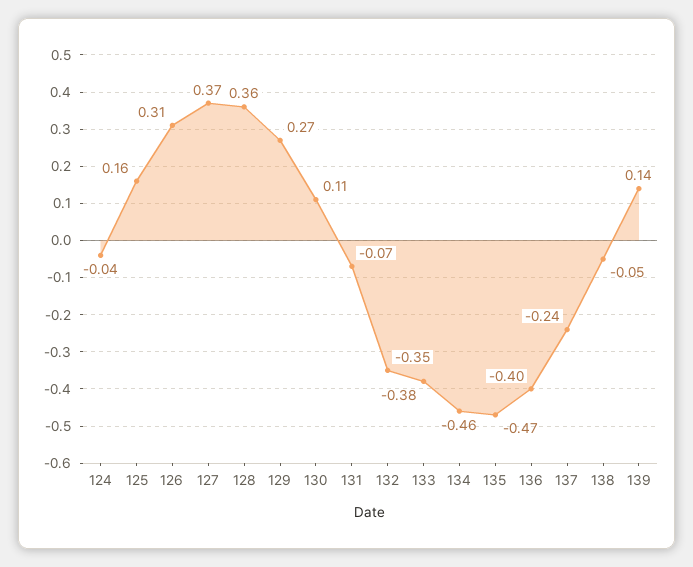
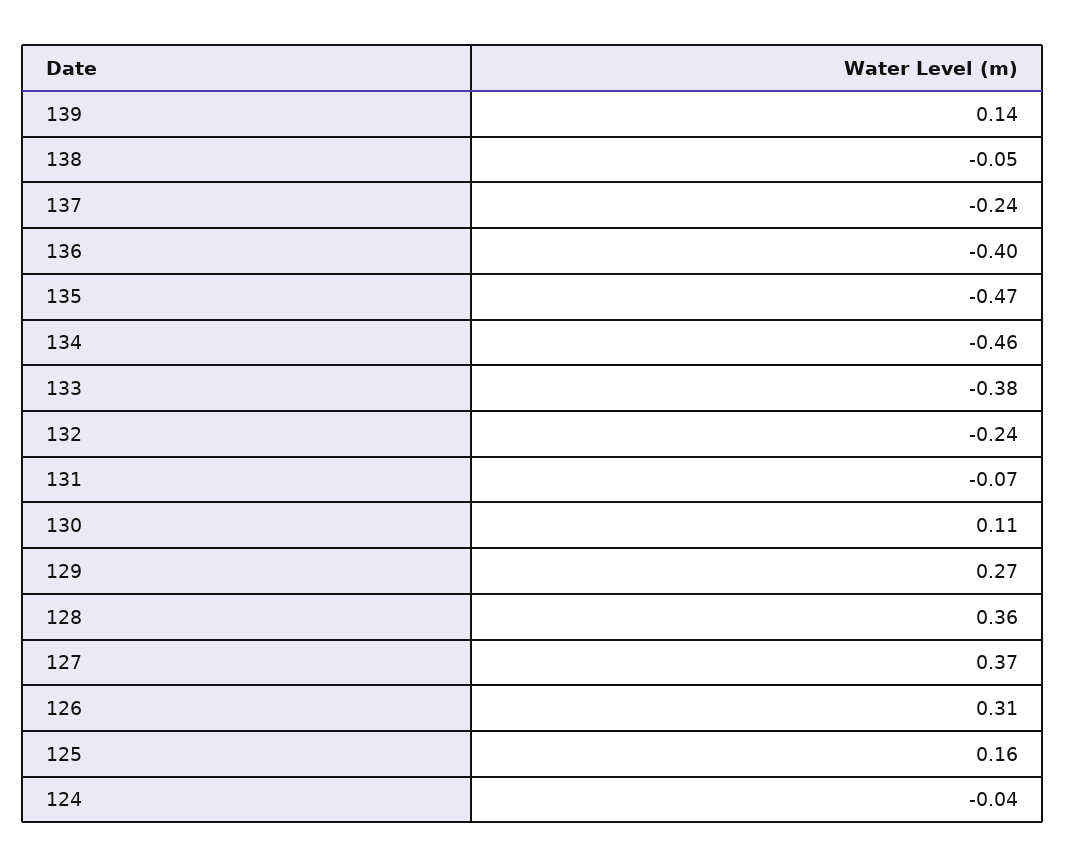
  {
    "124": -0.04,
    "125": 0.16,
    "126": 0.31,
    "127": 0.37,
    "128": 0.36,
    "129": 0.27,
    "130": 0.11,
    "131": -0.07,
-   "132": -0.35,
+   "132": -0.24,
    "133": -0.38,
    "134": -0.46,
    "135": -0.47,
    "136": -0.4,
    "137": -0.24,
    "138": -0.05,
    "139": 0.14
  }

